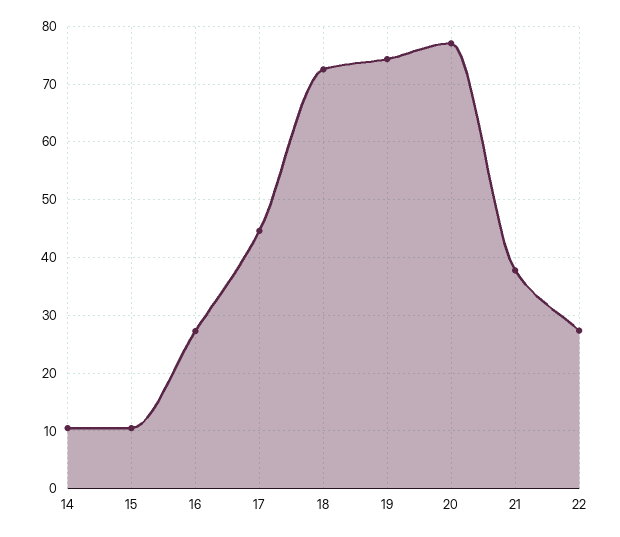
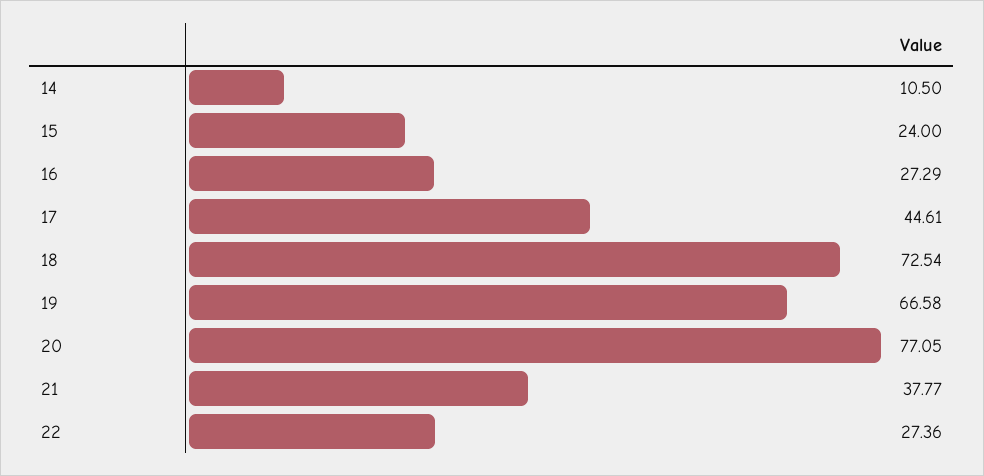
  {
    "14": 10.5,
-   "15": 10,
+   "15": 24,
    "16": 27.29,
    "17": 44.61,
    "18": 72.54,
-   "19": 74,
+   "19": 66.58,
    "20": 77.05,
    "21": 37.77,
    "22": 27.36
  }

